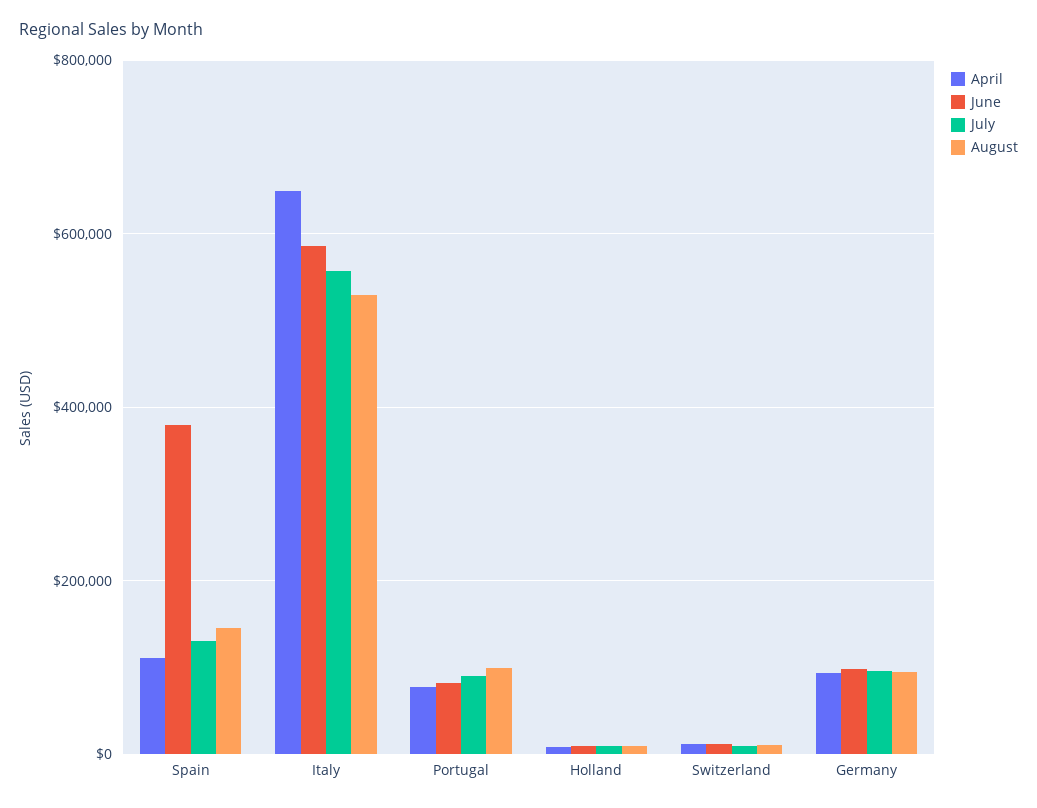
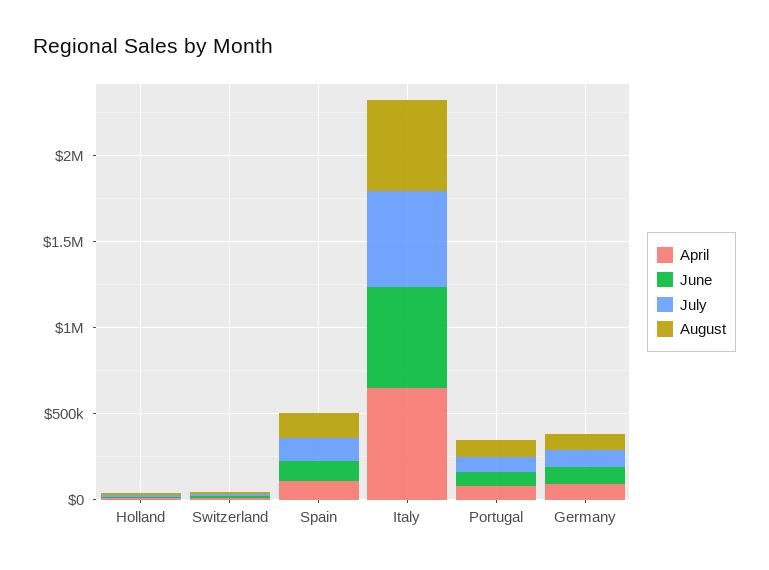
  {
    "April": {
      "Spain": 120000,
      "Italy": 640000,
      "Portugal": 80000,
      "Holland": 0,
      "Switzerland": 20000,
      "Germany": 100000
    },
    "June": {
-     "Spain": 380000,
+     "Spain": 100000,
      "Italy": 580000,
      "Portugal": 80000,
      "Holland": 0,
      "Switzerland": 20000,
      "Germany": 100000
    },
    "July": {
      "Spain": 140000,
      "Italy": 560000,
      "Portugal": 100000,
      "Holland": 20000,
      "Switzerland": 0,
      "Germany": 100000
    },
    "August": {
      "Spain": 140000,
      "Italy": 520000,
      "Portugal": 100000,
      "Holland": 20000,
      "Switzerland": 20000,
      "Germany": 100000
    }
  }

